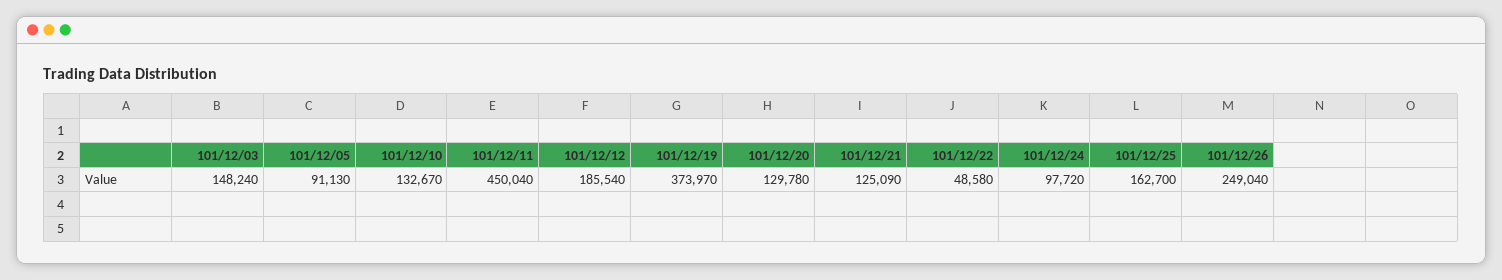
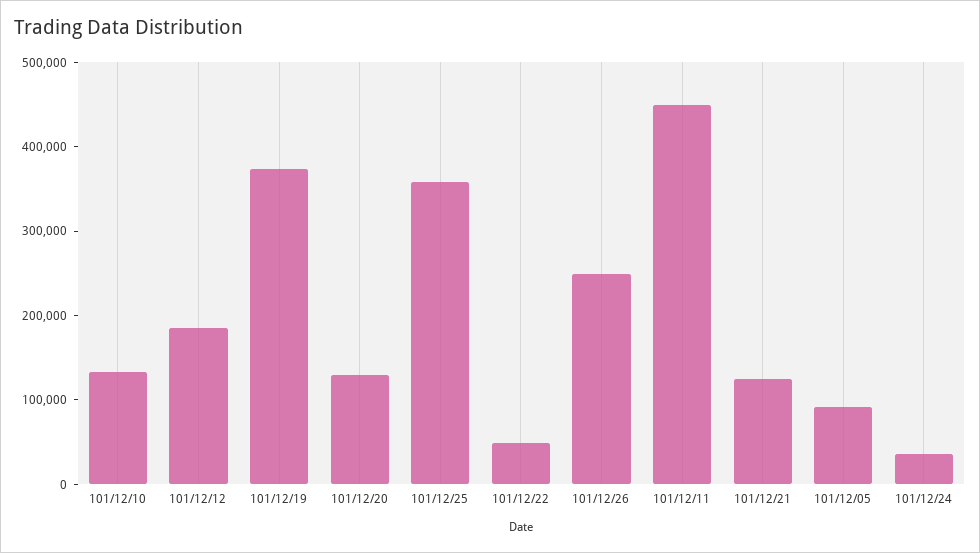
  {
-   "101/12/03": 148240,
    "101/12/05": 91130,
    "101/12/10": 132670,
    "101/12/11": 450040,
    "101/12/12": 185540,
    "101/12/19": 373970,
    "101/12/20": 129780,
    "101/12/21": 125090,
    "101/12/22": 48580,
-   "101/12/24": 97720,
+   "101/12/24": 40000,
-   "101/12/25": 162700,
+   "101/12/25": 360000,
    "101/12/26": 249040
  }

